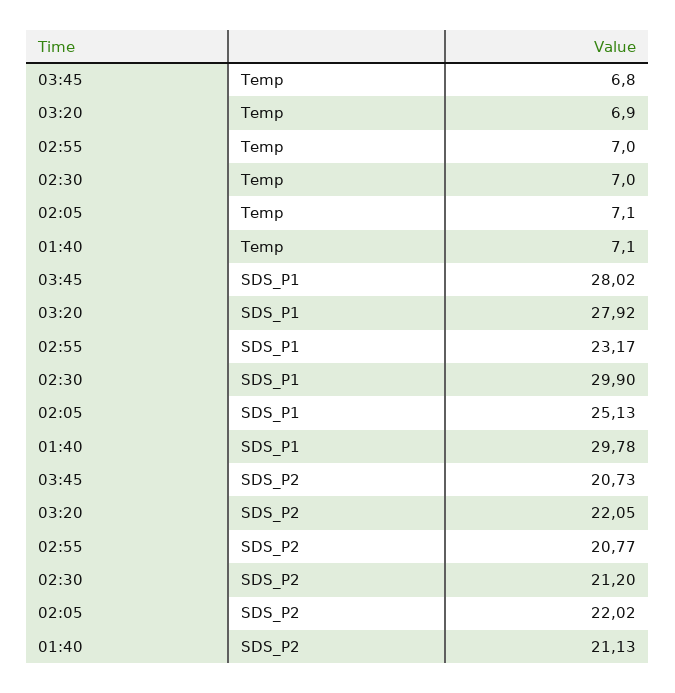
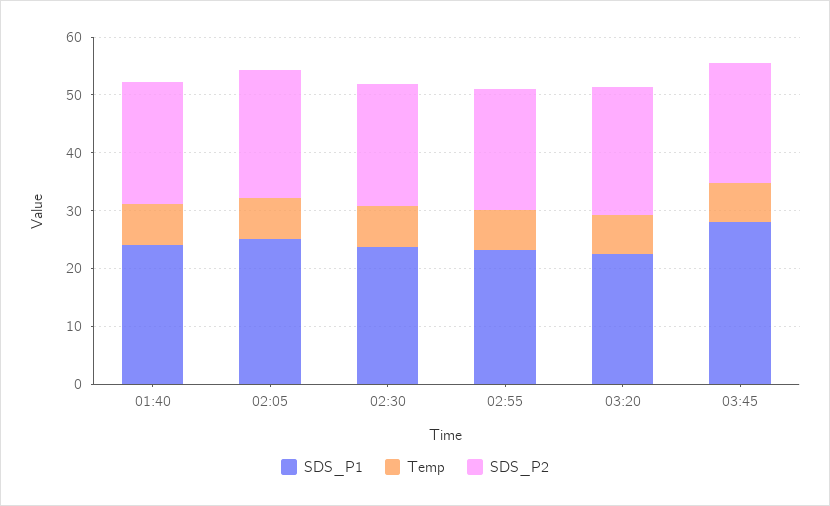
  {
    "Temp": {
      "03:45": 6.8,
      "03:20": 6.9,
      "02:55": 7,
      "02:30": 7,
      "02:05": 7.1,
      "01:40": 7.1
    },
    "SDS_P1": {
      "03:45": 28.02,
-     "03:20": 27.92,
+     "03:20": 22,
      "02:55": 23.17,
-     "02:30": 29.9,
+     "02:30": 24,
      "02:05": 25.13,
-     "01:40": 29.78
+     "01:40": 24
    },
    "SDS_P2": {
      "03:45": 20.73,
      "03:20": 22.05,
      "02:55": 20.77,
      "02:30": 21.2,
      "02:05": 22.02,
      "01:40": 21.13
    }
  }

